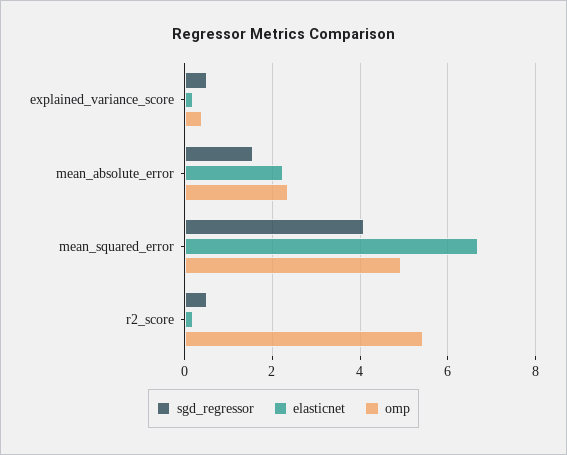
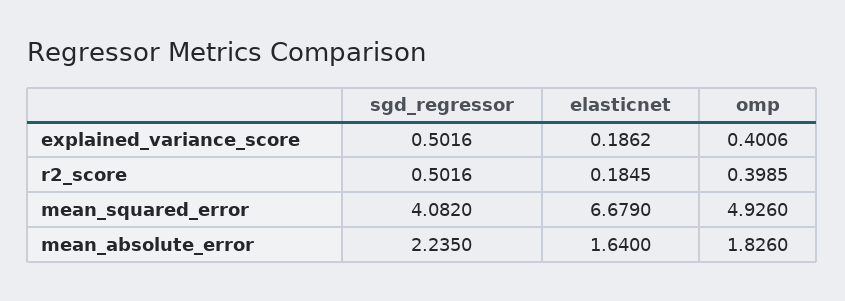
  {
    "sgd_regressor": {
      "explained_variance_score": 0.5016,
-     "mean_absolute_error": 1.6,
+     "mean_absolute_error": 2.235,
      "mean_squared_error": 4.082,
      "r2_score": 0.5016
    },
    "elasticnet": {
      "explained_variance_score": 0.1862,
-     "mean_absolute_error": 2.2,
+     "mean_absolute_error": 1.64,
      "mean_squared_error": 6.679,
      "r2_score": 0.1845
    },
    "omp": {
      "explained_variance_score": 0.4006,
-     "mean_absolute_error": 2.4,
+     "mean_absolute_error": 1.826,
      "mean_squared_error": 4.926,
-     "r2_score": 5.4
+     "r2_score": 0.3985
    }
  }

